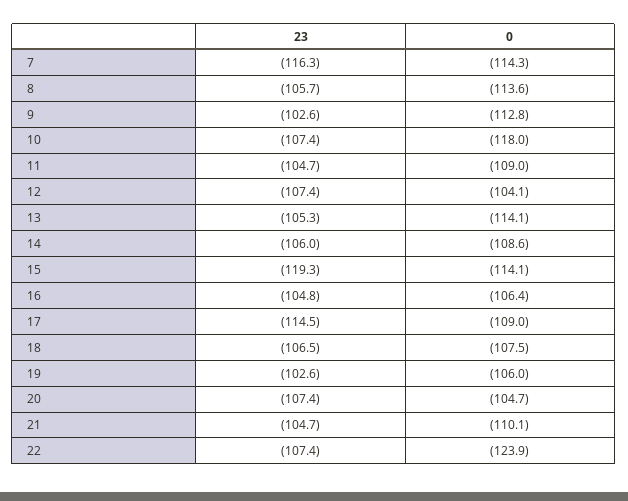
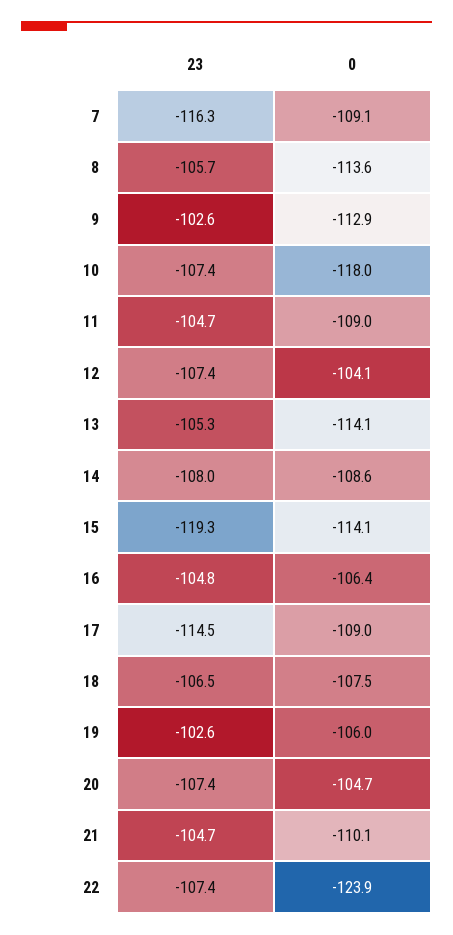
  {
    "23": {
      "7": -116.3,
      "8": -105.7,
      "9": -102.6,
      "10": -107.4,
      "11": -104.7,
      "12": -107.4,
      "13": -105.3,
-     "14": -106,
+     "14": -108,
      "15": -119.3,
      "16": -104.8,
      "17": -114.5,
      "18": -106.5,
      "19": -102.6,
      "20": -107.4,
      "21": -104.7,
      "22": -107.4
    },
    "0": {
-     "7": -114.3,
+     "7": -109.1,
      "8": -113.6,
-     "9": -112.8,
+     "9": -112.9,
      "10": -118,
      "11": -109,
      "12": -104.1,
      "13": -114.1,
      "14": -108.6,
      "15": -114.1,
      "16": -106.4,
      "17": -109,
      "18": -107.5,
      "19": -106,
      "20": -104.7,
      "21": -110.1,
      "22": -123.9
    }
  }

